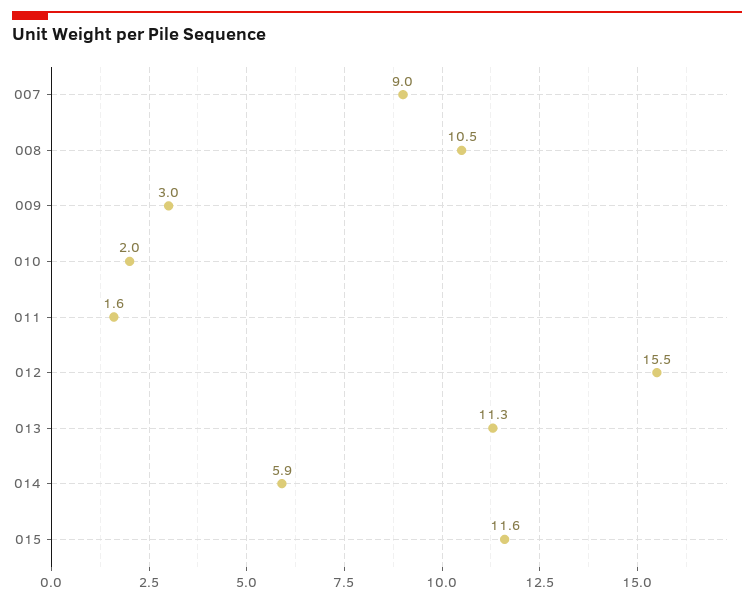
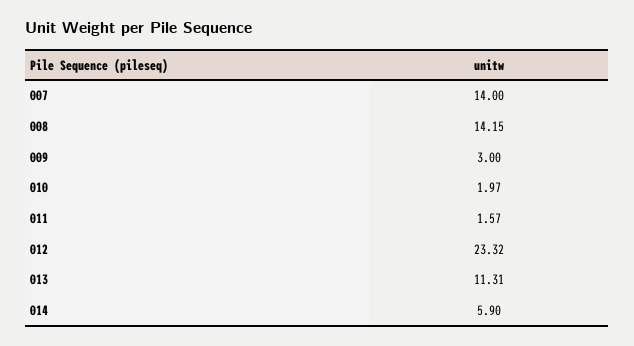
  {
-   "007": 9,
+   "007": 14,
-   "008": 10.5,
+   "008": 14.15,
    "009": 3,
    "010": 1.97,
    "011": 1.57,
-   "012": 15.5,
+   "012": 23.32,
    "013": 11.31,
-   "014": 5.9,
+   "014": 5.9
-   "015": 11.6
  }

